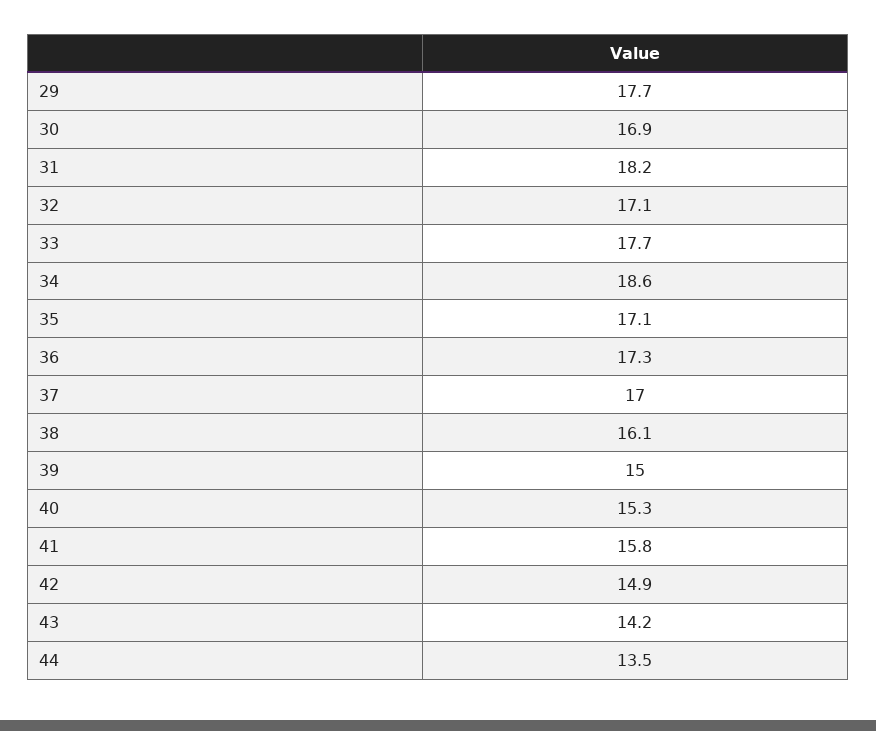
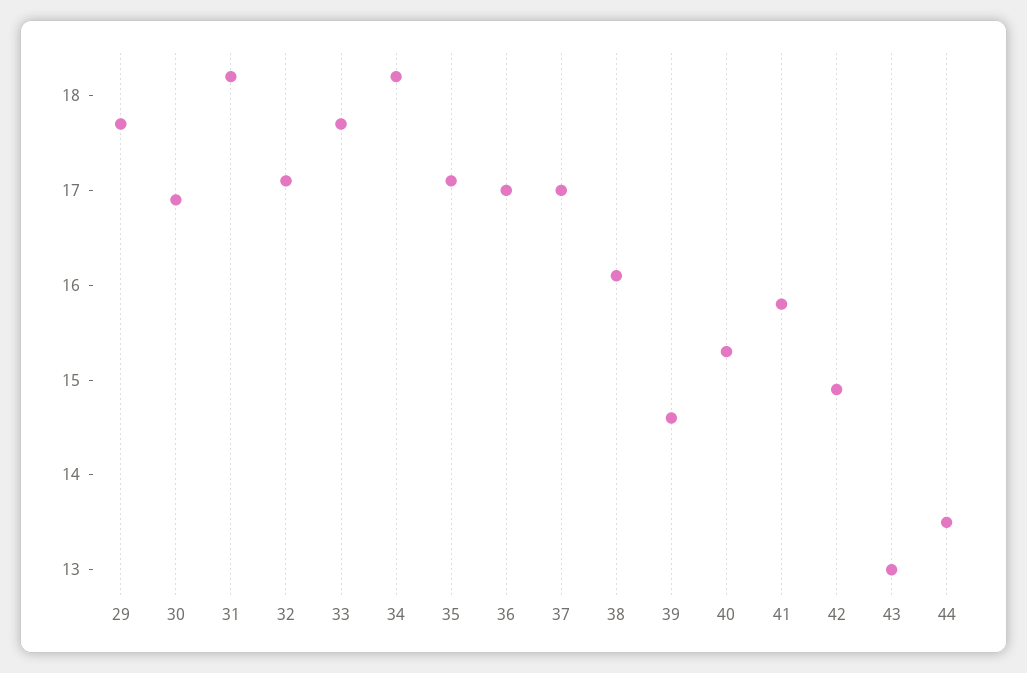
  {
    "29": 17.7,
    "30": 16.9,
    "31": 18.2,
    "32": 17.1,
    "33": 17.7,
-   "34": 18.6,
+   "34": 18.2,
    "35": 17.1,
-   "36": 17.3,
+   "36": 17,
    "37": 17,
    "38": 16.1,
-   "39": 15,
+   "39": 14.6,
    "40": 15.3,
    "41": 15.8,
    "42": 14.9,
-   "43": 14.2,
+   "43": 13,
    "44": 13.5
  }

